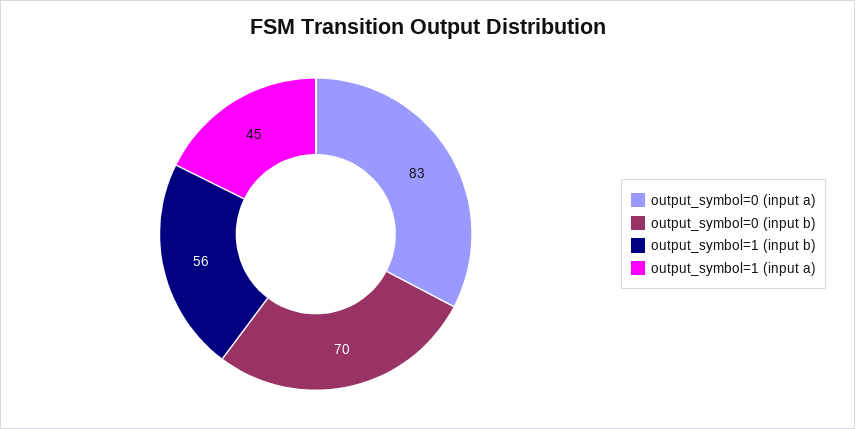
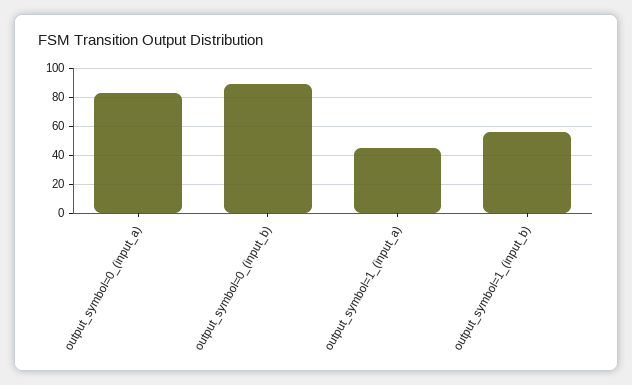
  {
    "output_symbol=0 (input a)": 83,
-   "output_symbol=0 (input b)": 70,
+   "output_symbol=0 (input b)": 90,
    "output_symbol=1 (input b)": 56,
    "output_symbol=1 (input a)": 45
  }

